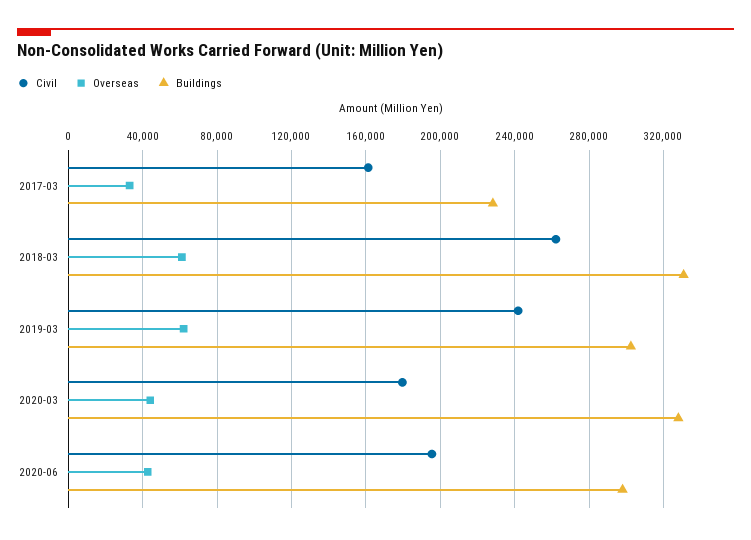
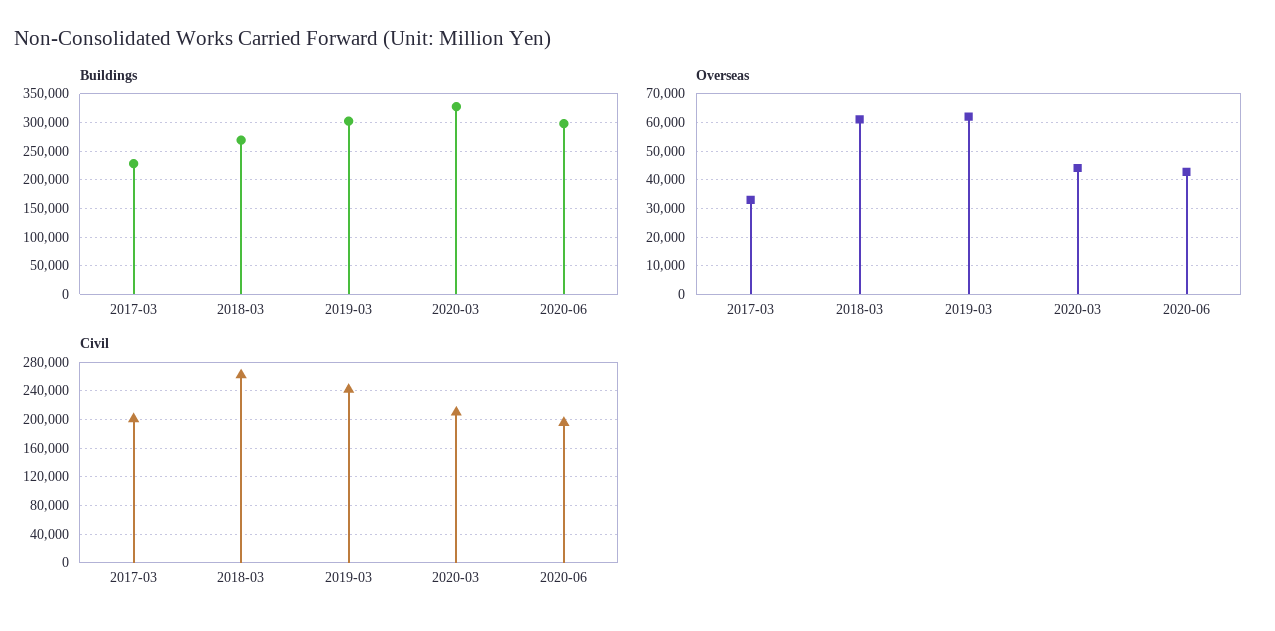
  {
    "Civil": {
-     "2017-03": 160000,
+     "2017-03": 200000,
      "2018-03": 260000,
      "2019-03": 240000,
-     "2020-03": 180000,
+     "2020-03": 210000,
      "2020-06": 195000
    },
    "Overseas": {
      "2017-03": 32500,
      "2018-03": 60000,
      "2019-03": 62500,
      "2020-03": 45000,
      "2020-06": 42500
    },
    "Buildings": {
      "2017-03": 230000,
-     "2018-03": 330000,
+     "2018-03": 275000,
      "2019-03": 300000,
      "2020-03": 330000,
      "2020-06": 300000
    }
  }

